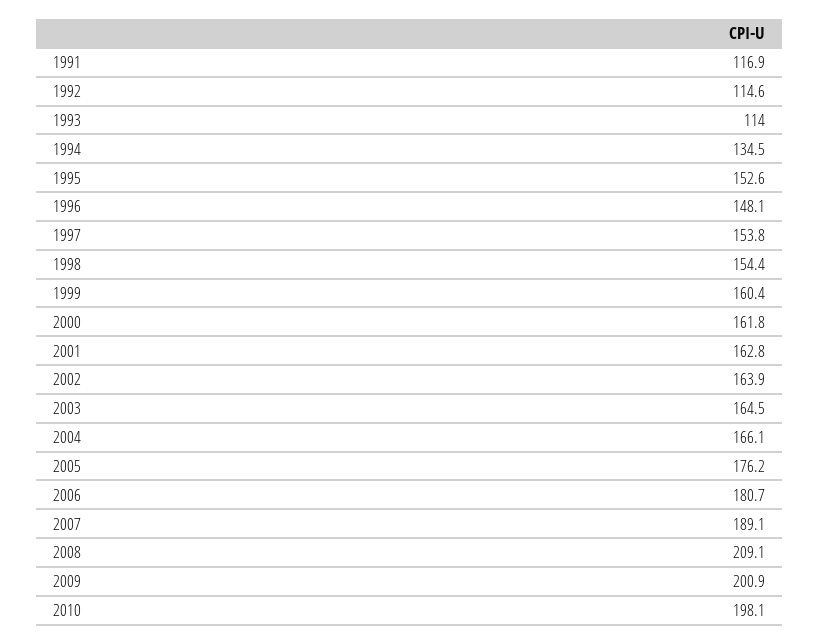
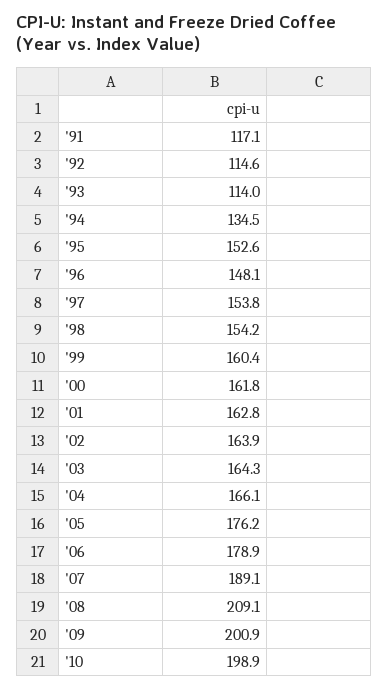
  {
-   "1991": 116.9,
+   "1991": 117.1,
    "1992": 114.6,
    "1993": 114,
    "1994": 134.5,
    "1995": 152.6,
    "1996": 148.1,
    "1997": 153.8,
-   "1998": 154.4,
+   "1998": 154.2,
    "1999": 160.4,
    "2000": 161.8,
    "2001": 162.8,
    "2002": 163.9,
-   "2003": 164.5,
+   "2003": 164.3,
    "2004": 166.1,
    "2005": 176.2,
-   "2006": 180.7,
+   "2006": 178.9,
    "2007": 189.1,
    "2008": 209.1,
    "2009": 200.9,
-   "2010": 198.1
+   "2010": 198.9
  }

